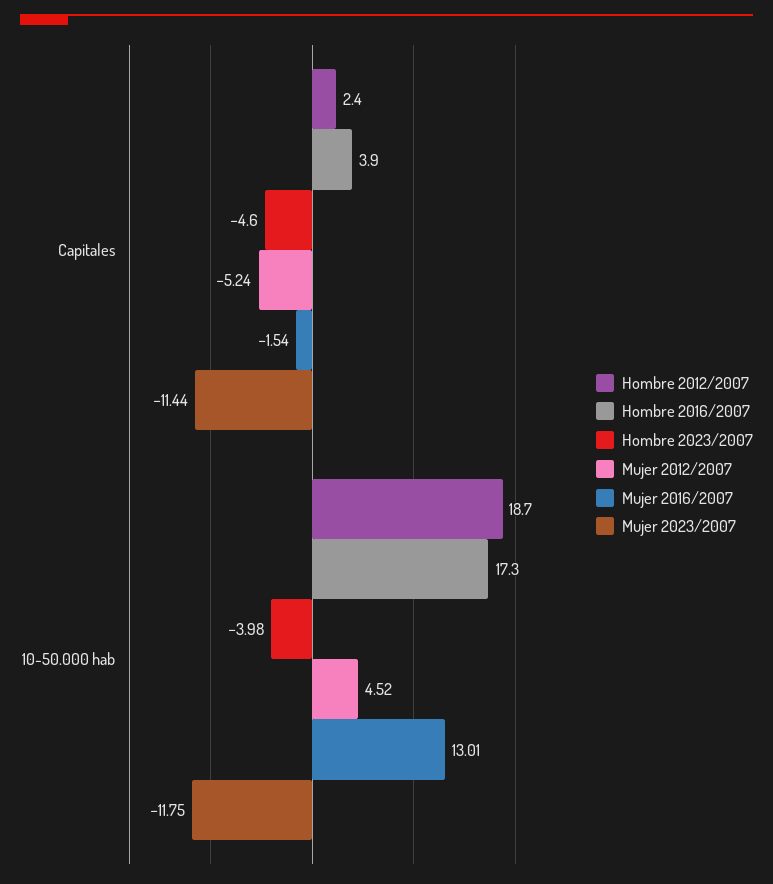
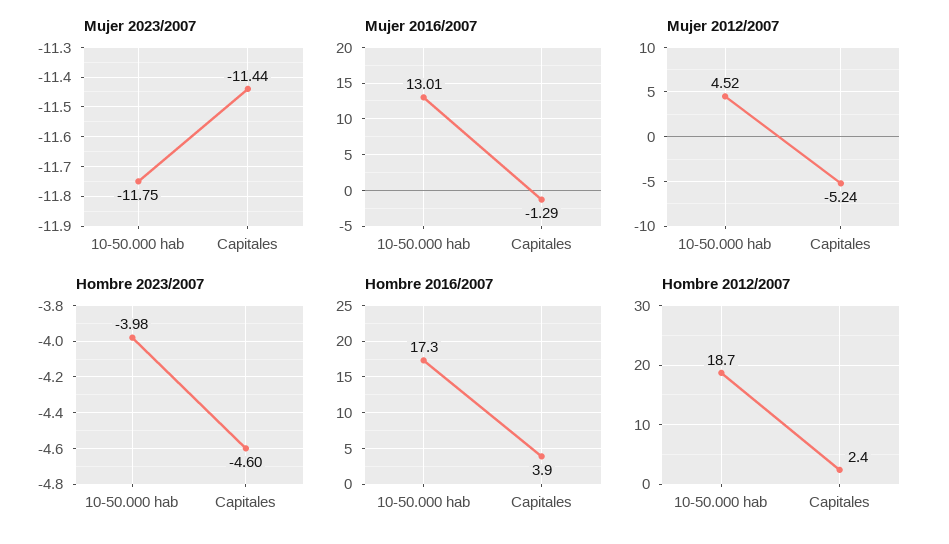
  {
    "Hombre 2012/2007": {
      "Capitales": 2.4,
      "10-50.000 hab": 18.7
    },
    "Hombre 2016/2007": {
      "Capitales": 3.9,
      "10-50.000 hab": 17.3
    },
    "Hombre 2023/2007": {
      "Capitales": -4.6,
      "10-50.000 hab": -3.98
    },
    "Mujer 2012/2007": {
      "Capitales": -5.24,
      "10-50.000 hab": 4.52
    },
    "Mujer 2016/2007": {
-     "Capitales": -1.54,
+     "Capitales": -1.29,
      "10-50.000 hab": 13.01
    },
    "Mujer 2023/2007": {
      "Capitales": -11.44,
      "10-50.000 hab": -11.75
    }
  }

